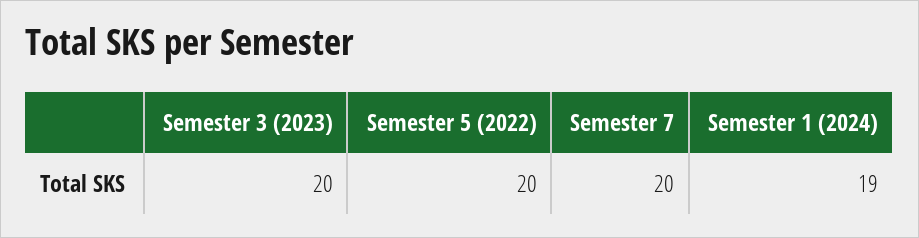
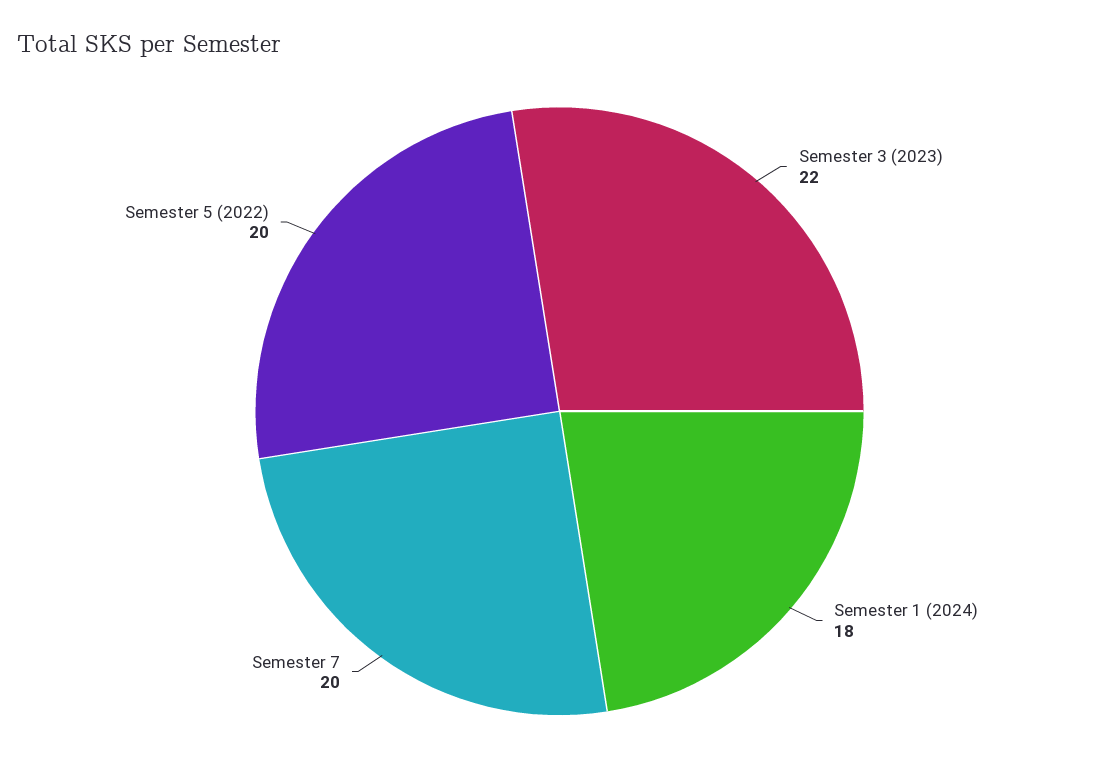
  {
-   "Semester 3 (2023)": 20,
+   "Semester 3 (2023)": 22,
    "Semester 5 (2022)": 20,
    "Semester 7": 20,
-   "Semester 1 (2024)": 19
+   "Semester 1 (2024)": 18
  }

